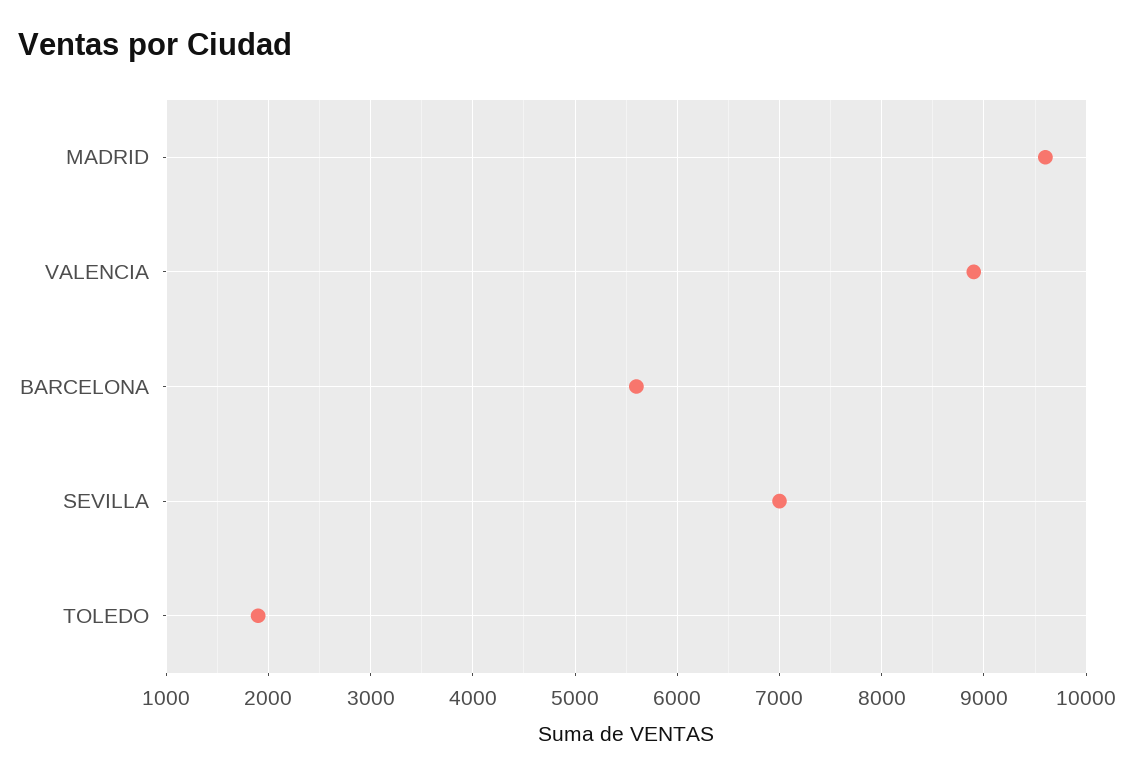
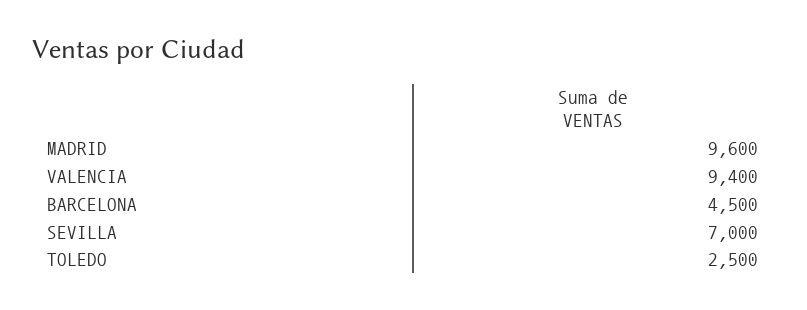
  {
    "MADRID": 9600,
-   "VALENCIA": 8900,
+   "VALENCIA": 9400,
-   "BARCELONA": 5600,
+   "BARCELONA": 4500,
    "SEVILLA": 7000,
-   "TOLEDO": 1900
+   "TOLEDO": 2500
  }

